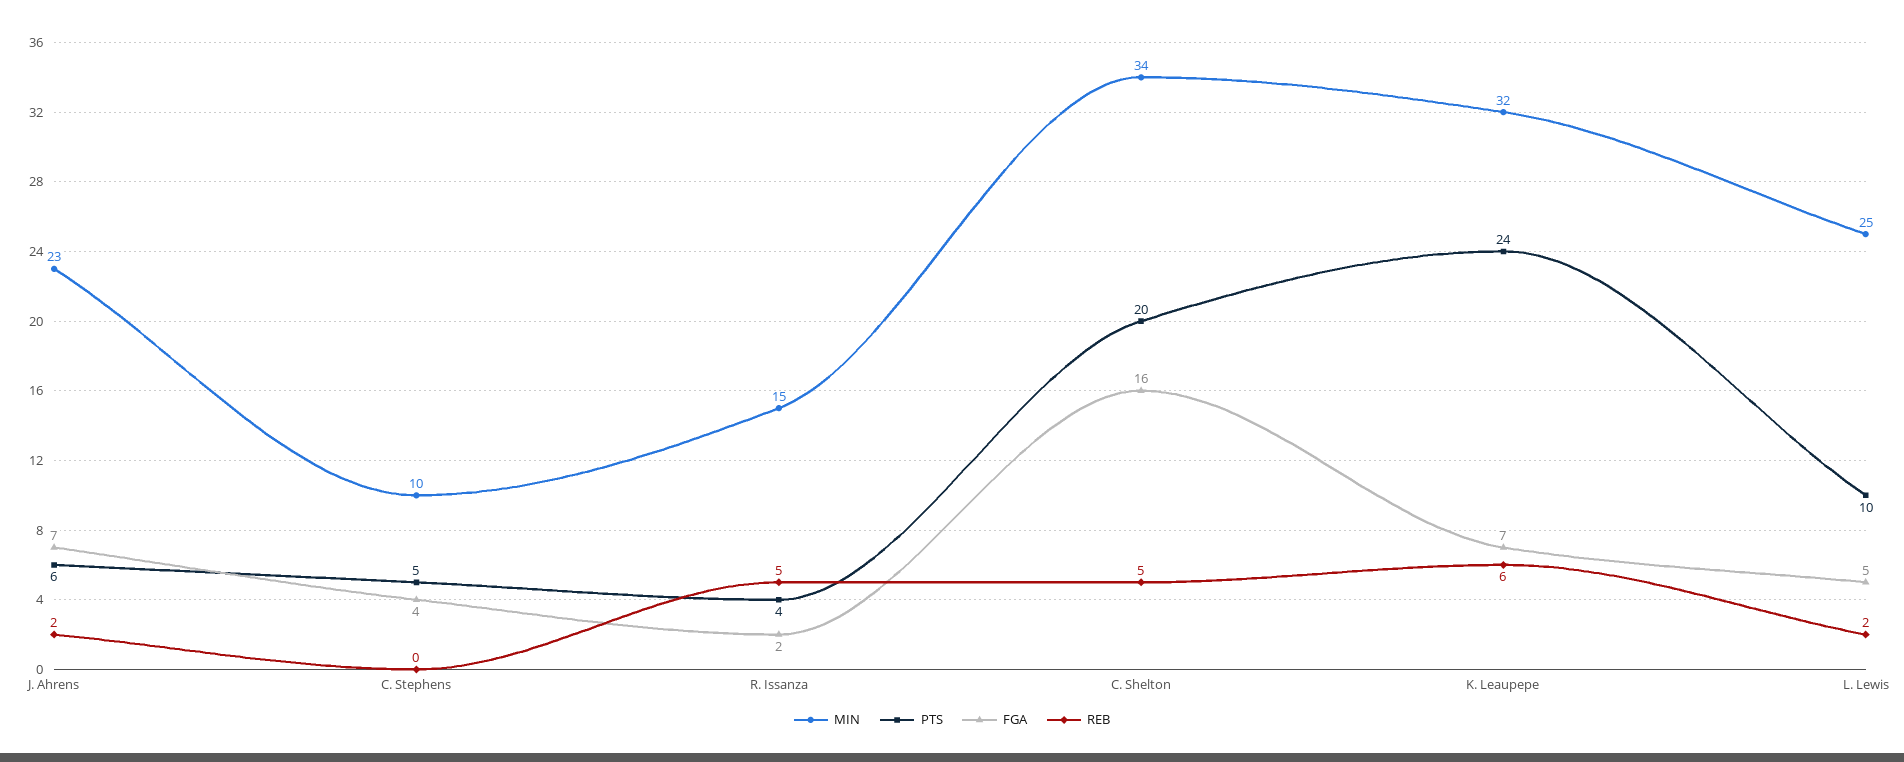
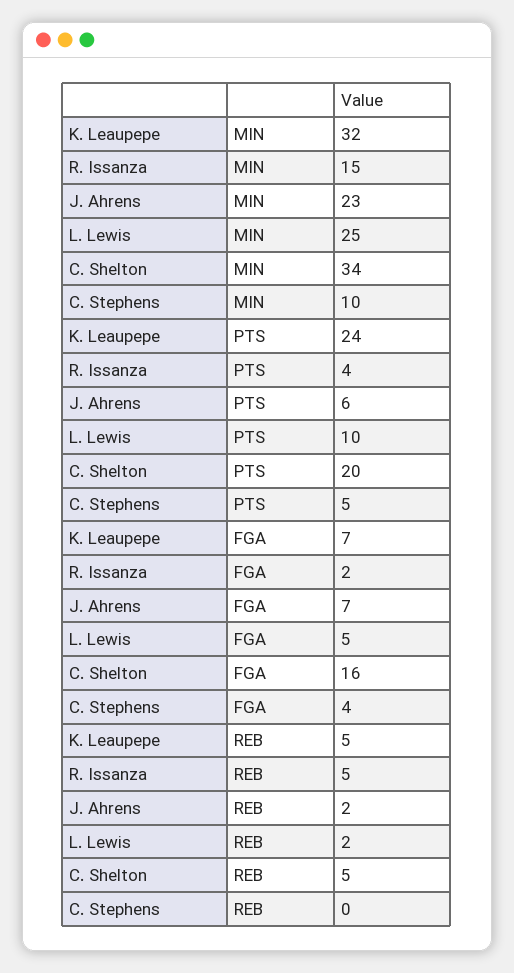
  {
    "MIN": {
      "J. Ahrens": 23,
      "C. Stephens": 10,
      "R. Issanza": 15,
      "C. Shelton": 34,
      "K. Leaupepe": 32,
      "L. Lewis": 25
    },
    "PTS": {
      "J. Ahrens": 6,
      "C. Stephens": 5,
      "R. Issanza": 4,
      "C. Shelton": 20,
      "K. Leaupepe": 24,
      "L. Lewis": 10
    },
    "FGA": {
      "J. Ahrens": 7,
      "C. Stephens": 4,
      "R. Issanza": 2,
      "C. Shelton": 16,
      "K. Leaupepe": 7,
      "L. Lewis": 5
    },
    "REB": {
      "J. Ahrens": 2,
      "C. Stephens": 0,
      "R. Issanza": 5,
      "C. Shelton": 5,
-     "K. Leaupepe": 6,
+     "K. Leaupepe": 5,
      "L. Lewis": 2
    }
  }

